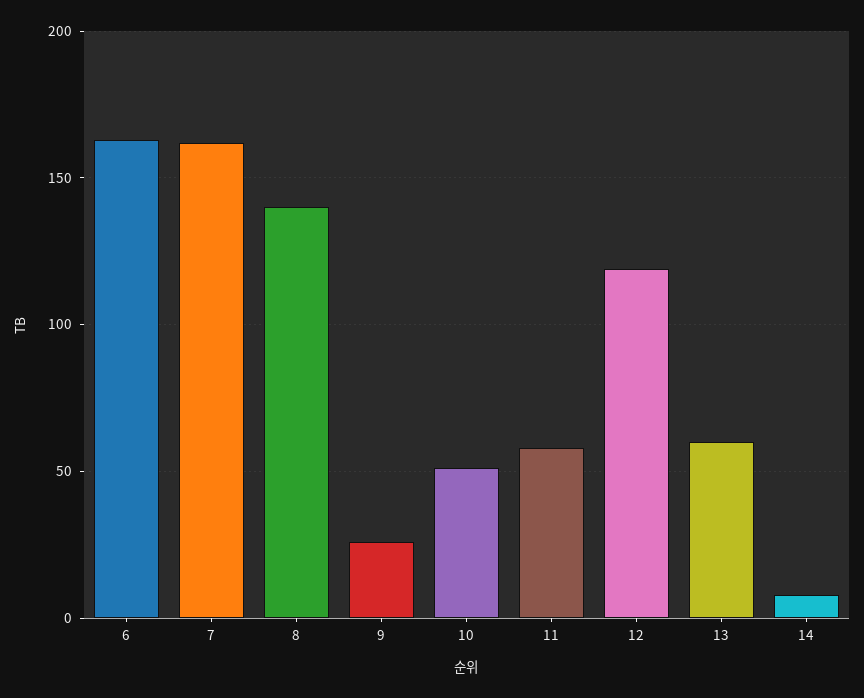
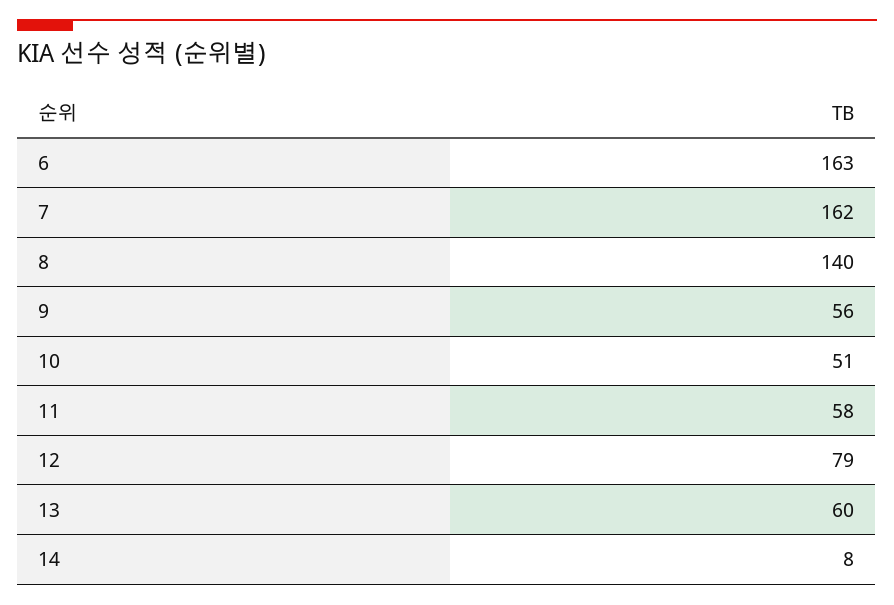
  {
    "6": 163,
    "7": 162,
    "8": 140,
-   "9": 25,
+   "9": 56,
    "10": 51,
    "11": 58,
-   "12": 120,
+   "12": 79,
    "13": 60,
    "14": 8
  }

